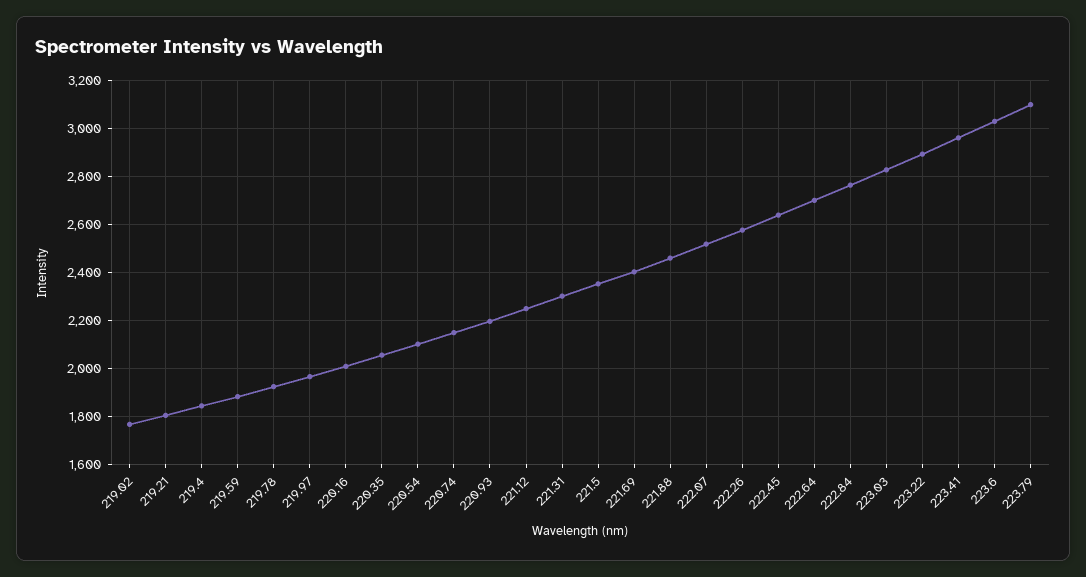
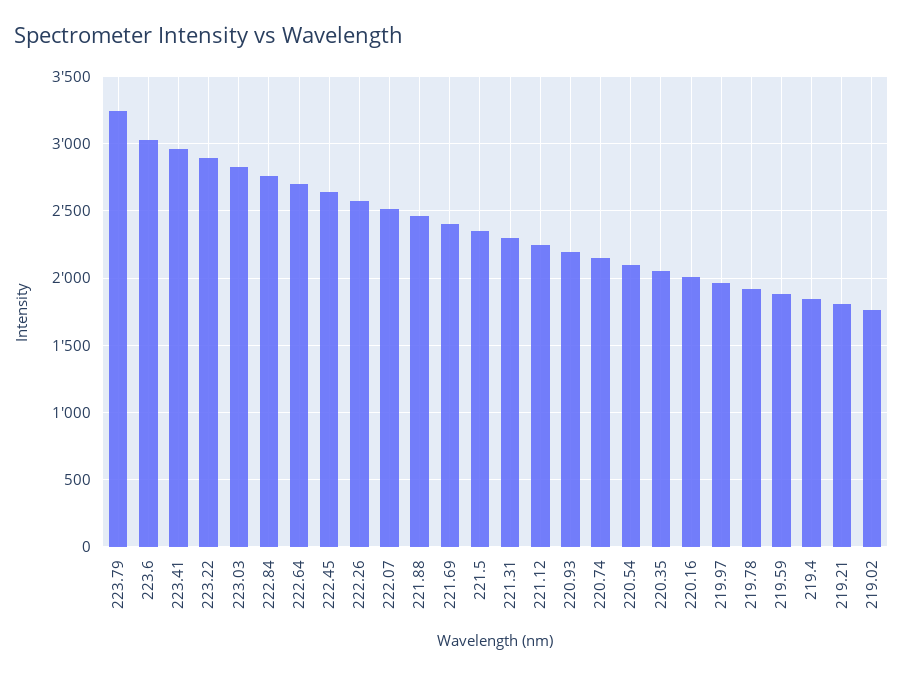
  {
    "219.02": 1750,
    "219.21": 1800,
    "219.4": 1850,
    "219.59": 1900,
    "219.78": 1900,
    "219.97": 1950,
    "220.16": 2000,
    "220.35": 2050,
    "220.54": 2100,
    "220.74": 2150,
    "220.93": 2200,
    "221.12": 2250,
    "221.31": 2300,
    "221.5": 2350,
    "221.69": 2400,
    "221.88": 2450,
    "222.07": 2500,
    "222.26": 2600,
    "222.45": 2650,
    "222.64": 2700,
    "222.84": 2750,
    "223.03": 2850,
    "223.22": 2900,
    "223.41": 2950,
    "223.6": 3050,
-   "223.79": 3100
+   "223.79": 3250
  }

